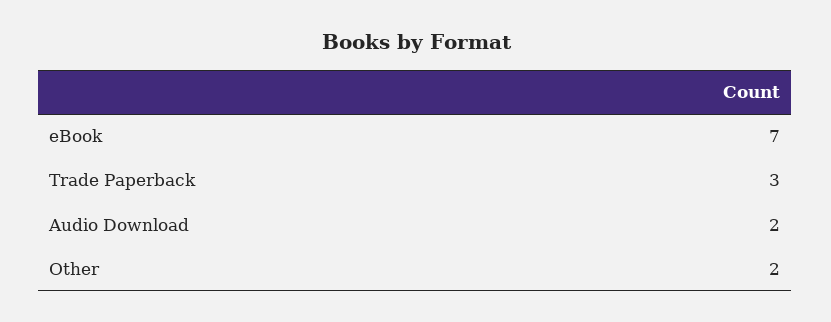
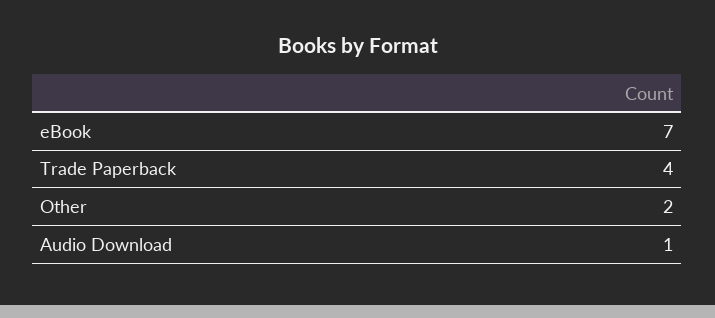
  {
    "eBook": 7,
-   "Trade Paperback": 3,
+   "Trade Paperback": 4,
-   "Audio Download": 2,
+   "Audio Download": 1,
    "Other": 2
  }

